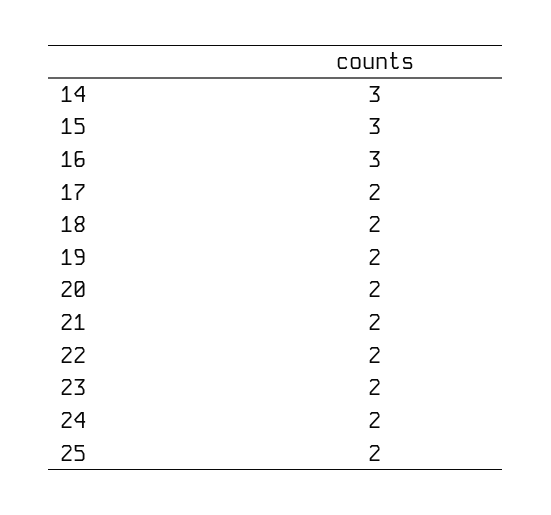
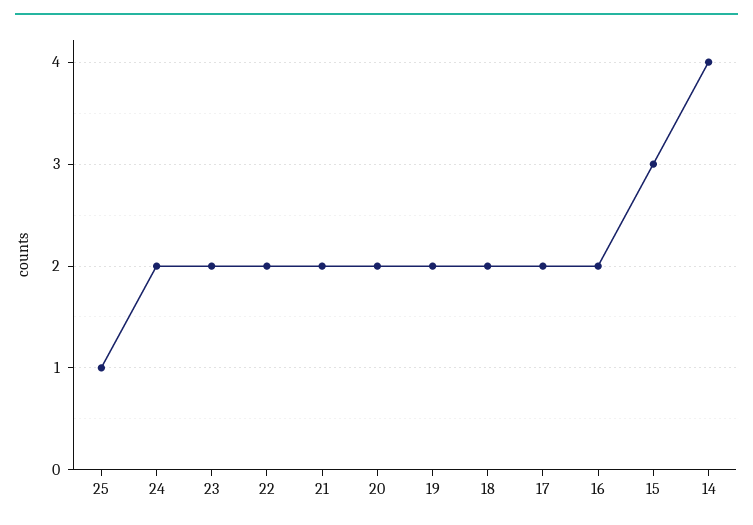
  {
-   "14": 3,
+   "14": 4,
    "15": 3,
-   "16": 3,
+   "16": 2,
    "17": 2,
    "18": 2,
    "19": 2,
    "20": 2,
    "21": 2,
    "22": 2,
    "23": 2,
    "24": 2,
-   "25": 2
+   "25": 1
  }

